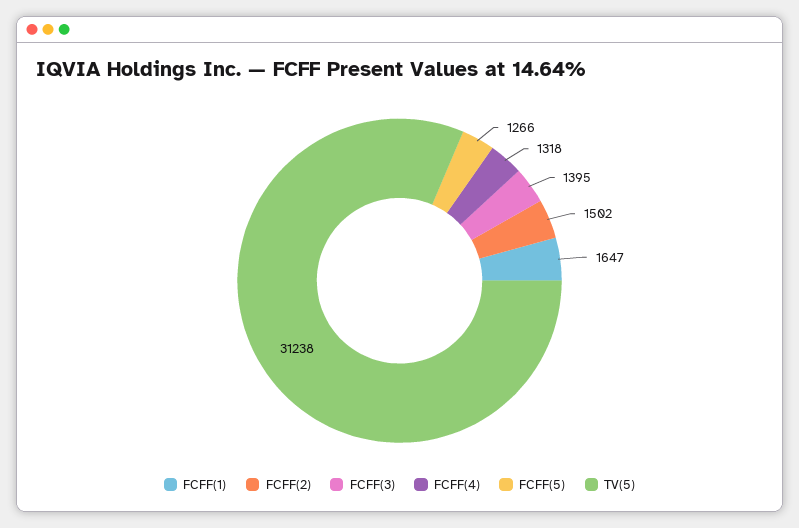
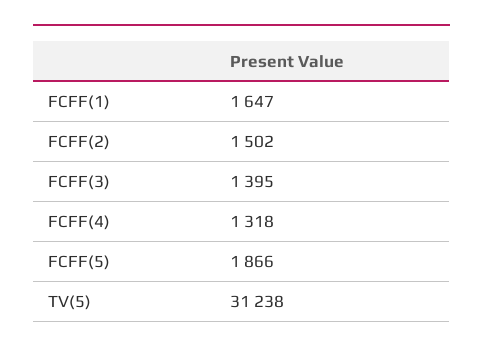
  {
    "FCFF(1)": 1647,
    "FCFF(2)": 1502,
    "FCFF(3)": 1395,
    "FCFF(4)": 1318,
-   "FCFF(5)": 1266,
+   "FCFF(5)": 1866,
    "TV(5)": 31238
  }

